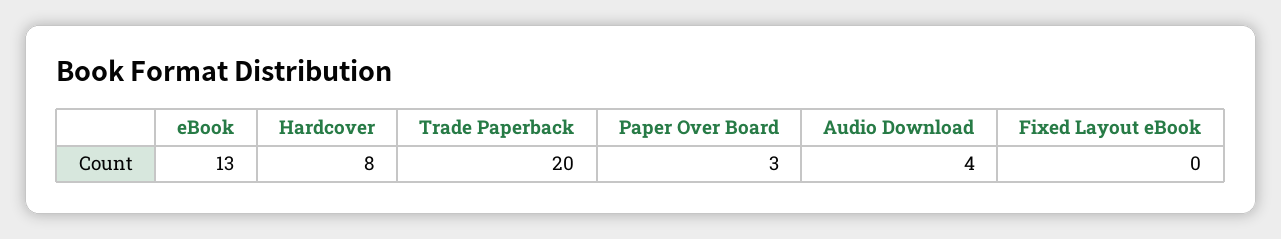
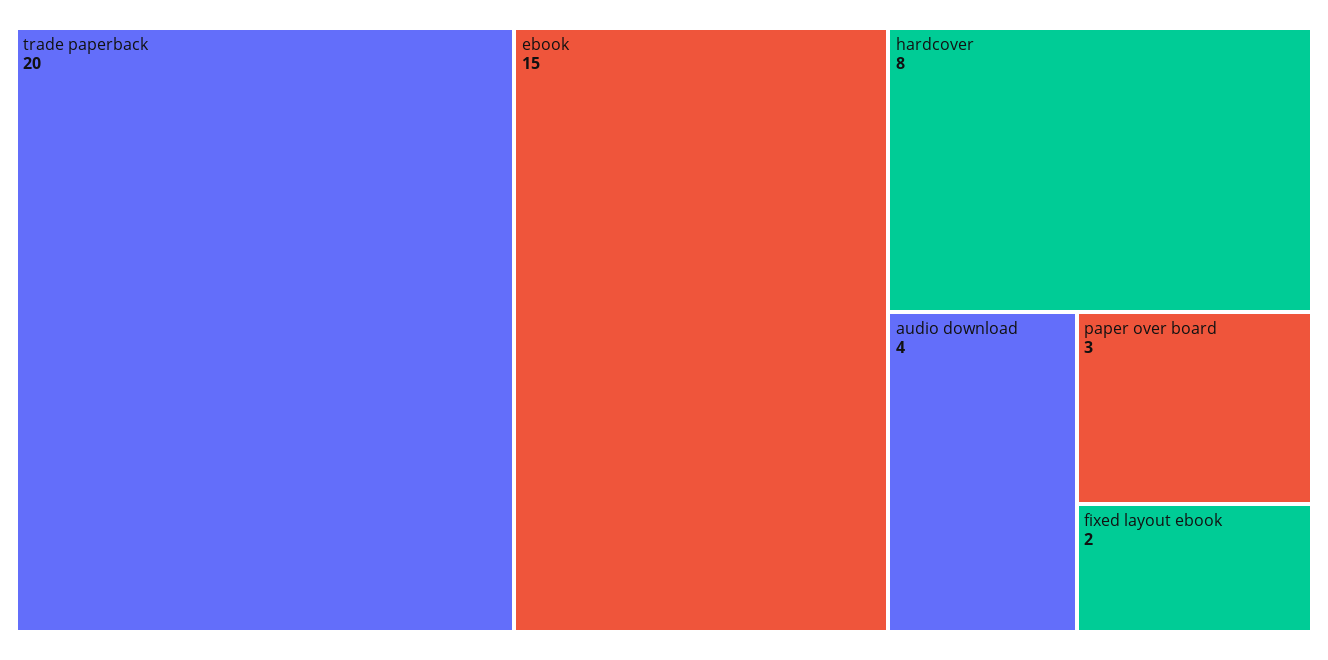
  {
-   "eBook": 13,
+   "eBook": 15,
    "Hardcover": 8,
    "Trade Paperback": 20,
    "Paper Over Board": 3,
    "Audio Download": 4,
-   "Fixed Layout eBook": 0
+   "Fixed Layout eBook": 2
  }

